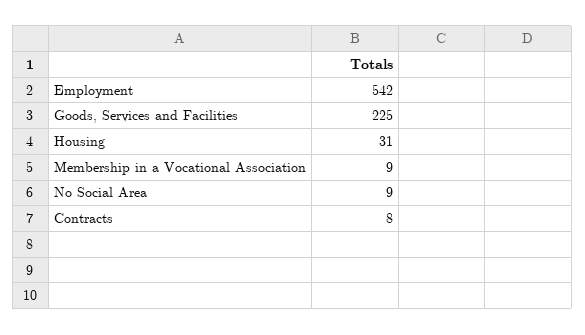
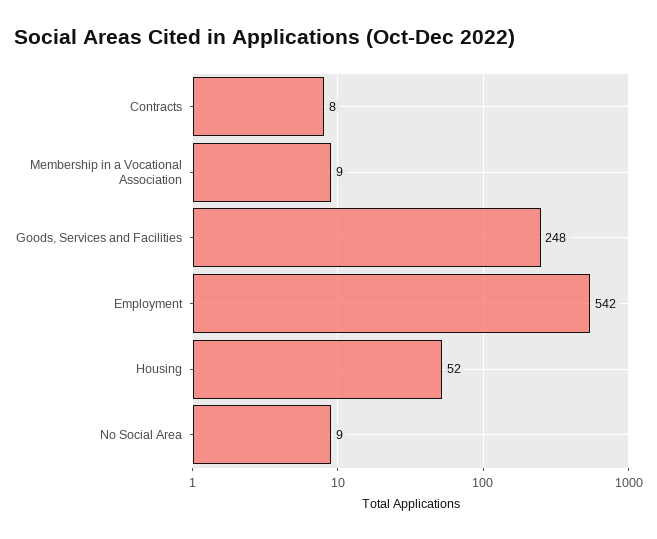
  {
    "Employment": 542,
-   "Goods, Services and Facilities": 225,
+   "Goods, Services and Facilities": 248,
-   "Housing": 31,
+   "Housing": 52,
    "Membership in a Vocational Association": 9,
    "No Social Area": 9,
    "Contracts": 8
  }

